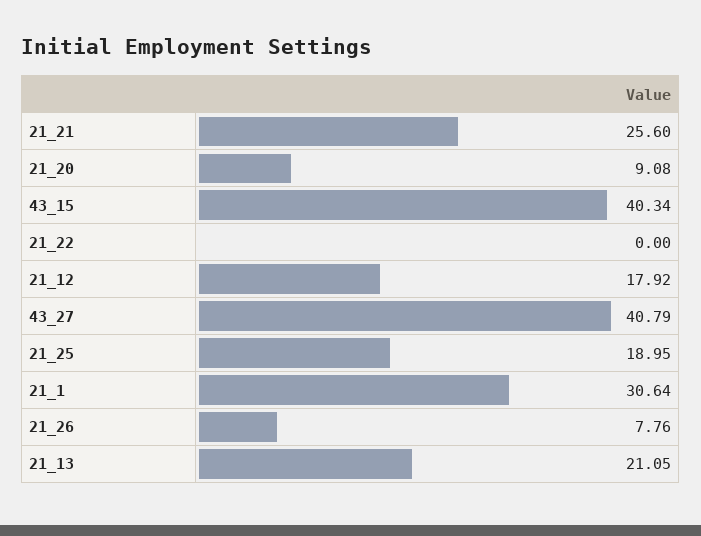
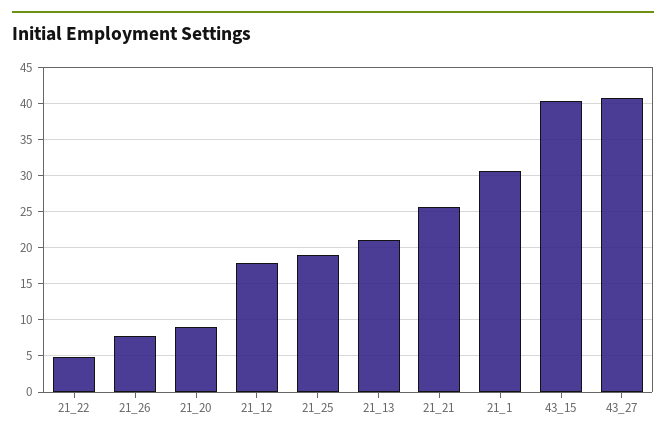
  {
    "21_21": 25.6,
    "21_20": 9.08,
    "43_15": 40.34,
-   "21_22": 0,
+   "21_22": 5,
    "21_12": 17.92,
    "43_27": 40.79,
    "21_25": 18.95,
    "21_1": 30.64,
    "21_26": 7.76,
    "21_13": 21.05
  }

